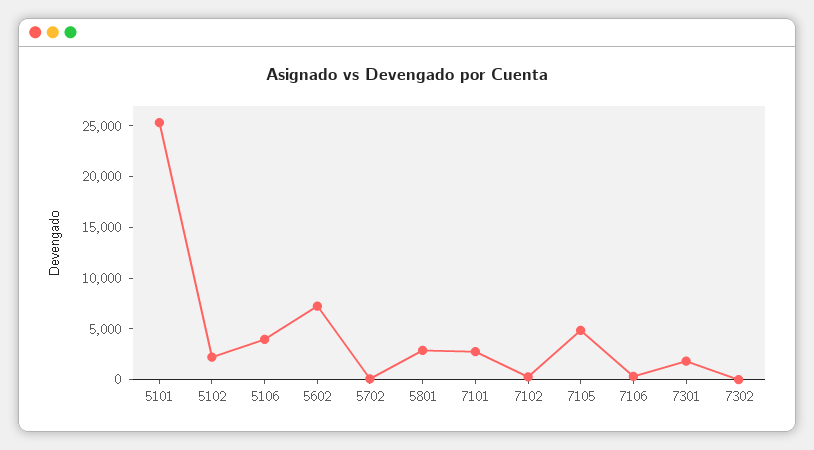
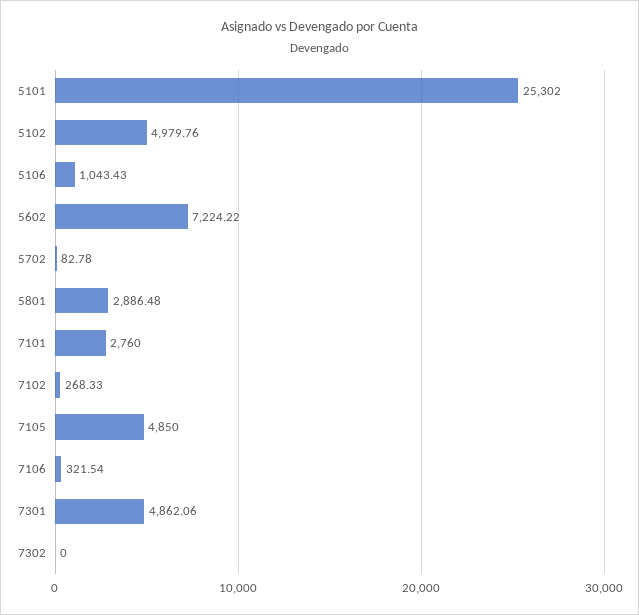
  {
    "5101": 25302,
-   "5102": 2000,
+   "5102": 4979.76,
-   "5106": 4000,
+   "5106": 1043.43,
    "5602": 7224.22,
    "5702": 82.78,
    "5801": 2886.48,
    "7101": 2760,
    "7102": 268.33,
    "7105": 4850,
    "7106": 321.54,
-   "7301": 2000,
+   "7301": 4862.06,
    "7302": 0
  }

